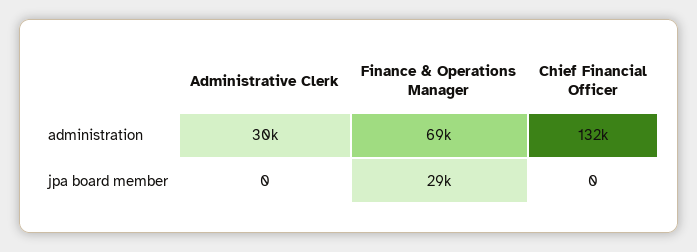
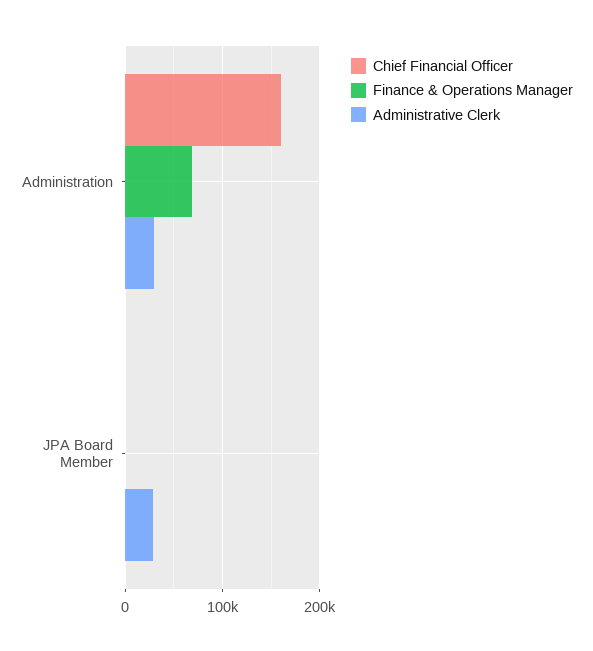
  {
    "Administrative Clerk": {
      "administration": 30000,
-     "jpa board member": 0
+     "jpa board member": 30000
    },
    "Finance & Operations Manager": {
      "administration": 69000,
-     "jpa board member": 29000
+     "jpa board member": 0
    },
    "Chief Financial Officer": {
-     "administration": 132000,
+     "administration": 160000,
      "jpa board member": 0
    }
  }

